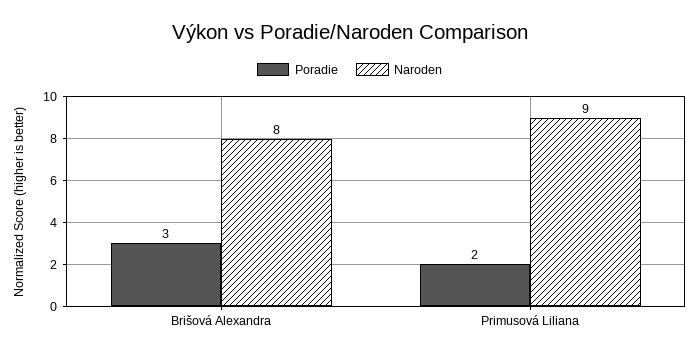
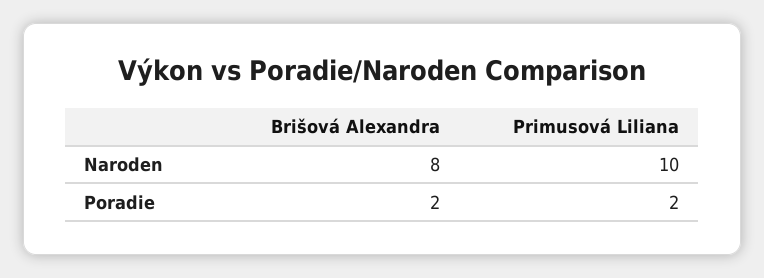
  {
    "Poradie": {
-     "Brišová Alexandra": 3,
+     "Brišová Alexandra": 2,
      "Primusová Liliana": 2
    },
    "Naroden": {
      "Brišová Alexandra": 8,
-     "Primusová Liliana": 9
+     "Primusová Liliana": 10
    }
  }

